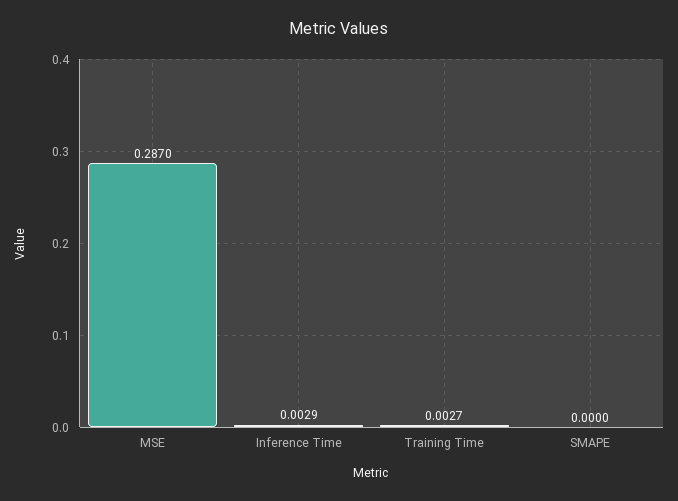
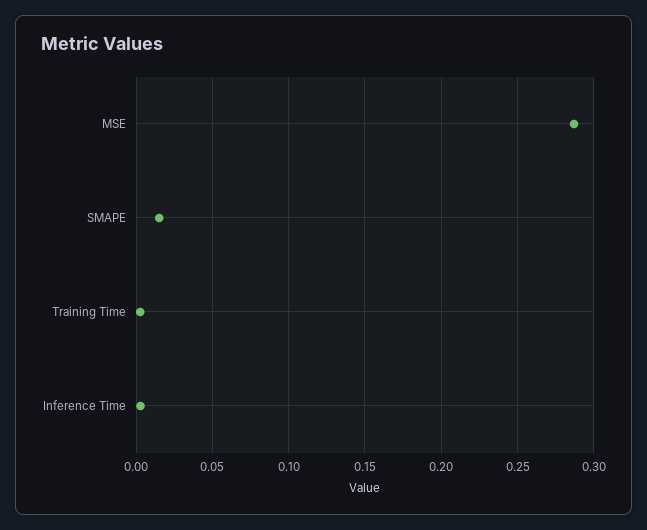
  {
    "MSE": 0.287,
    "Inference Time": 0.0029,
    "Training Time": 0.0027,
-   "SMAPE": 0
+   "SMAPE": 0.015
  }

